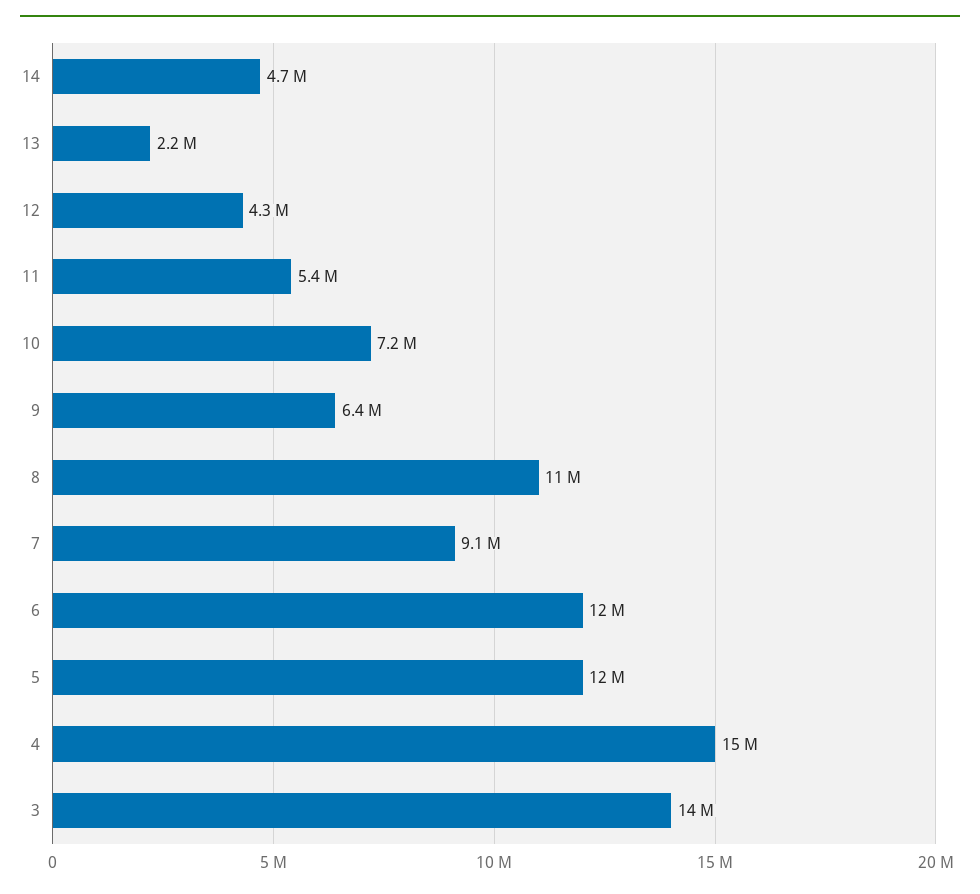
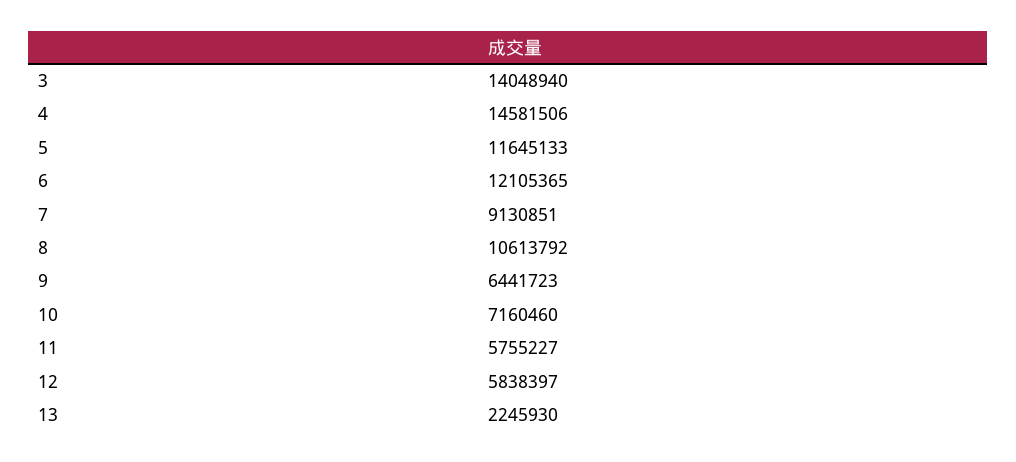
  {
-   "14": 4700000,
    "13": 2245930,
-   "12": 4300000,
+   "12": 5838397,
-   "11": 5400000,
+   "11": 5755227,
    "10": 7160460,
    "9": 6441723,
    "8": 10613792,
    "7": 9130851,
    "6": 12105365,
    "5": 11645133,
    "4": 14581506,
    "3": 14048940
  }

